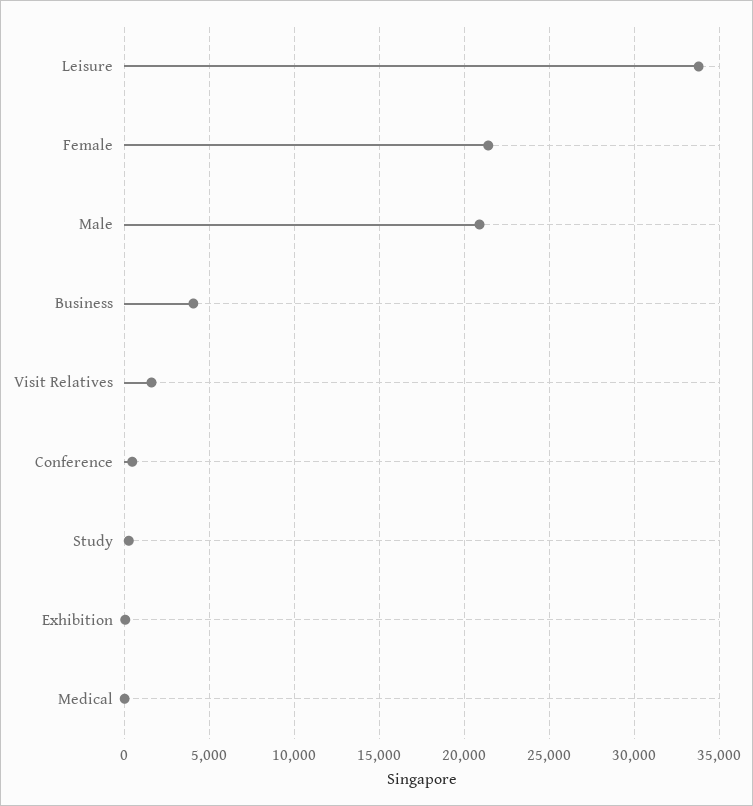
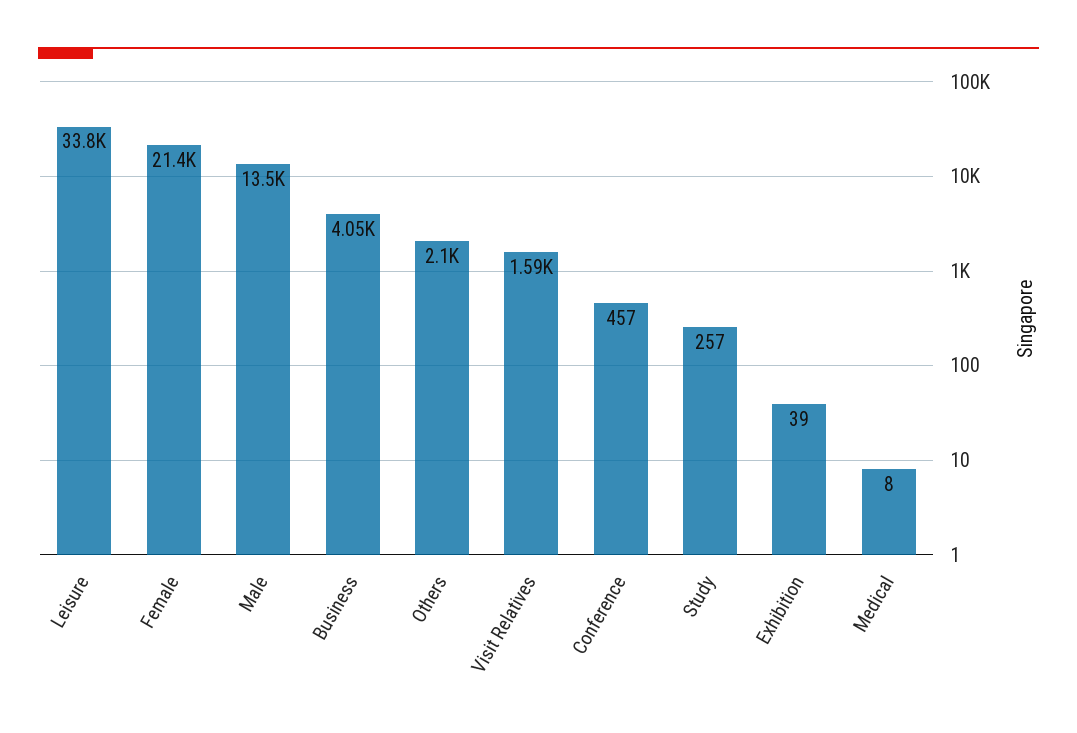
  {
    "Leisure": 33800,
    "Female": 21400,
-   "Male": 21000,
+   "Male": 13500,
    "Business": 4050,
    "Visit Relatives": 1590,
    "Conference": 457,
    "Study": 257,
    "Exhibition": 39,
-   "Medical": 8
+   "Medical": 8,
+   "Others": 2100
  }

